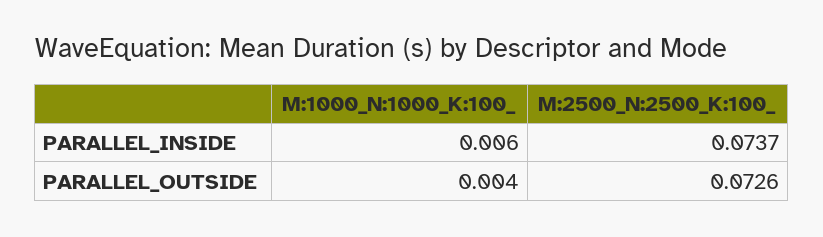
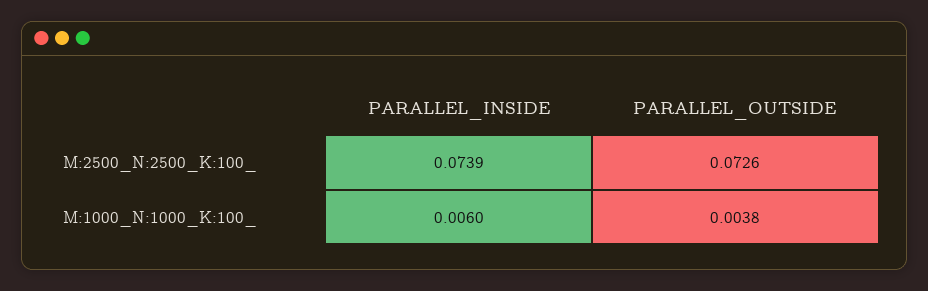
  {
    "M:1000_N:1000_K:100_": {
      "PARALLEL_INSIDE": 0.006,
-     "PARALLEL_OUTSIDE": 0.004
+     "PARALLEL_OUTSIDE": 0.0038
    },
    "M:2500_N:2500_K:100_": {
-     "PARALLEL_INSIDE": 0.0737,
+     "PARALLEL_INSIDE": 0.0739,
      "PARALLEL_OUTSIDE": 0.0726
    }
  }

